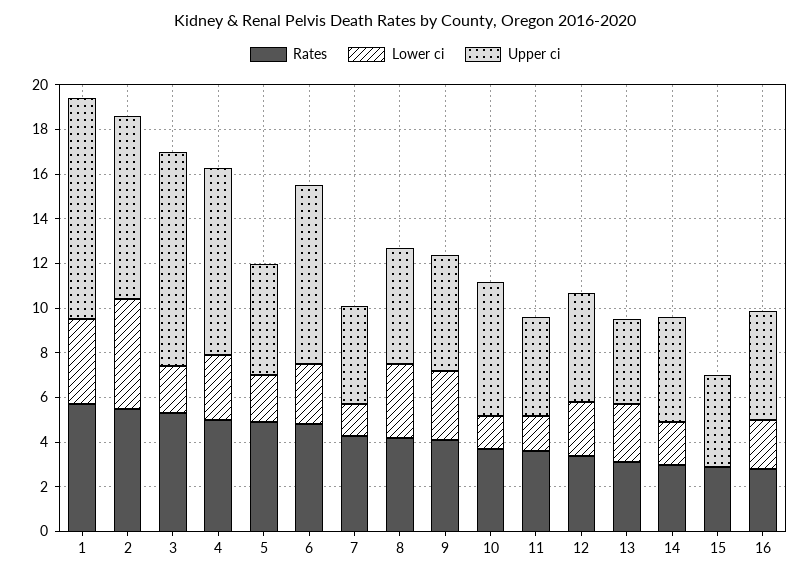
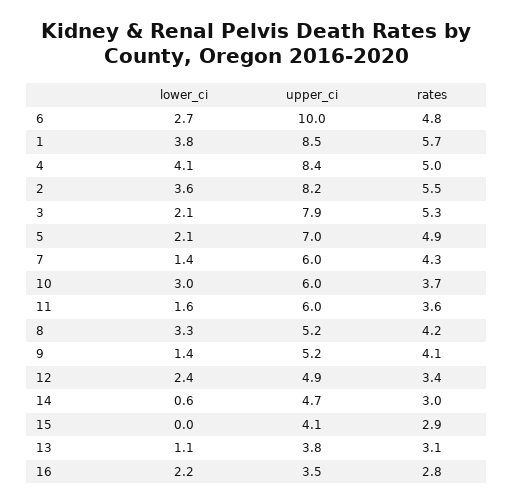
  {
    "Rates": {
      "1": 5.7,
      "2": 5.5,
      "3": 5.3,
      "4": 5,
      "5": 4.9,
      "6": 4.8,
      "7": 4.3,
      "8": 4.2,
      "9": 4.1,
      "10": 3.7,
      "11": 3.6,
      "12": 3.4,
      "13": 3.1,
      "14": 3,
      "15": 2.9,
      "16": 2.8
    },
    "Lower ci": {
      "1": 3.8,
-     "2": 5,
+     "2": 3.6,
      "3": 2.1,
-     "4": 3,
+     "4": 4.1,
      "5": 2.1,
      "6": 2.7,
      "7": 1.4,
      "8": 3.3,
-     "9": 3,
+     "9": 1.4,
-     "10": 1.5,
+     "10": 3,
      "11": 1.6,
      "12": 2.4,
-     "13": 2.5,
+     "13": 1.1,
-     "14": 2,
+     "14": 0.6,
      "15": 0,
      "16": 2.2
    },
    "Upper ci": {
-     "1": 10,
+     "1": 8.5,
      "2": 8.2,
-     "3": 9.5,
+     "3": 7.9,
      "4": 8.4,
-     "5": 5,
+     "5": 7,
-     "6": 8,
+     "6": 10,
-     "7": 4.5,
+     "7": 6,
      "8": 5.2,
      "9": 5.2,
      "10": 6,
-     "11": 4.5,
+     "11": 6,
      "12": 4.9,
      "13": 3.8,
      "14": 4.7,
      "15": 4.1,
-     "16": 5
+     "16": 3.5
    }
  }

